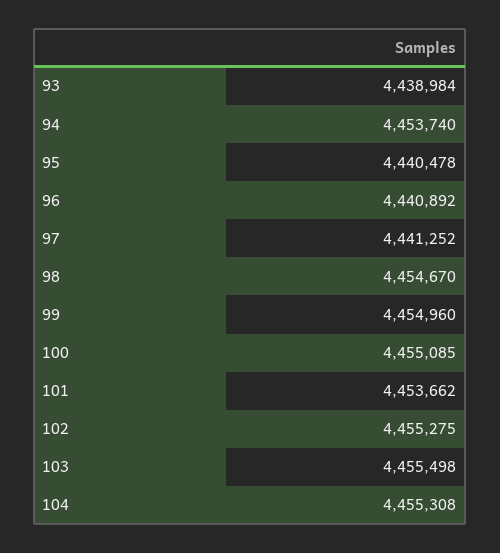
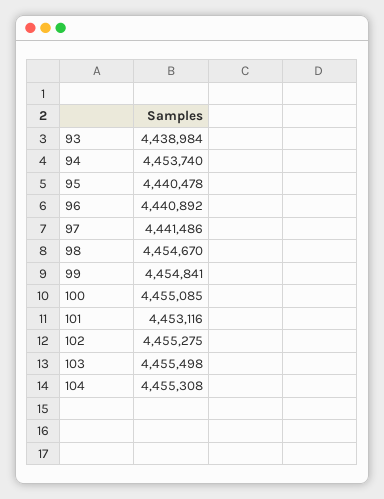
  {
    "93": 4438984,
    "94": 4453740,
    "95": 4440478,
    "96": 4440892,
-   "97": 4441252,
+   "97": 4441486,
    "98": 4454670,
-   "99": 4454960,
+   "99": 4454841,
    "100": 4455085,
-   "101": 4453662,
+   "101": 4453116,
    "102": 4455275,
    "103": 4455498,
    "104": 4455308
  }

